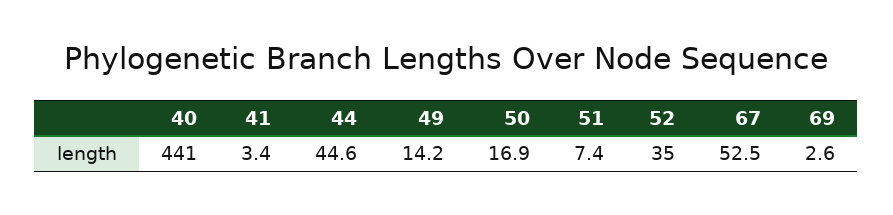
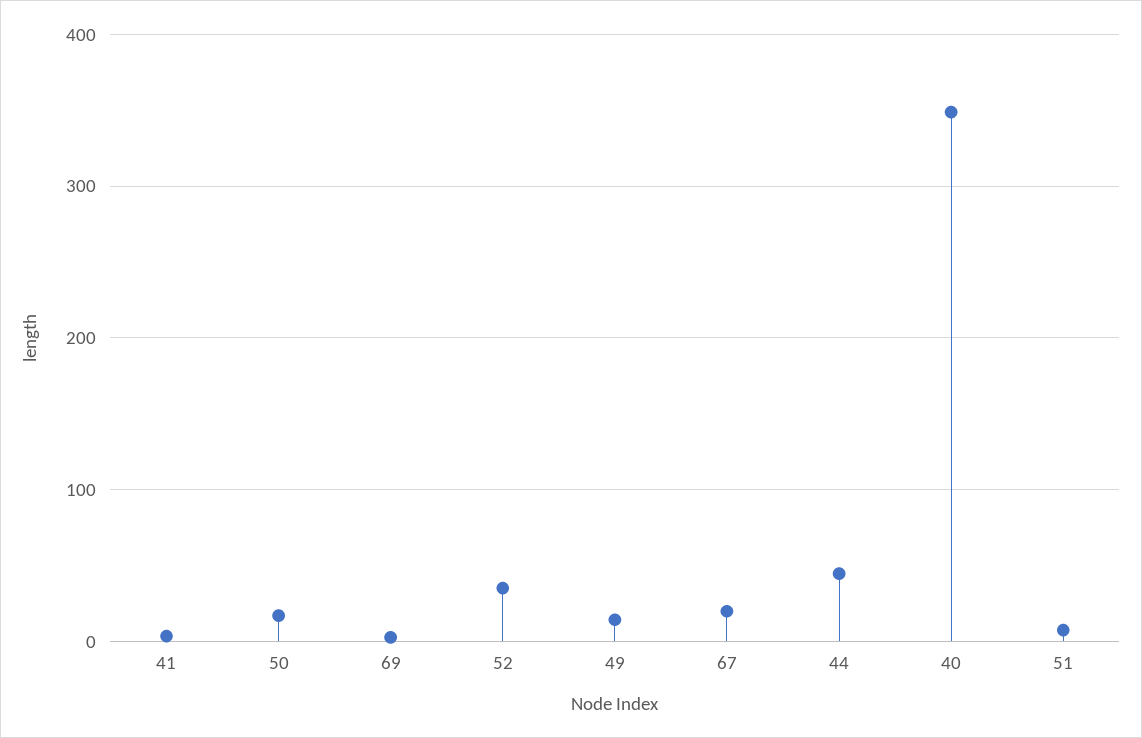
  {
-   "40": 441,
+   "40": 350,
    "41": 3.4,
    "44": 44.6,
    "49": 14.2,
    "50": 16.9,
    "51": 7.4,
    "52": 35,
-   "67": 52.5,
+   "67": 20,
    "69": 2.6
  }

